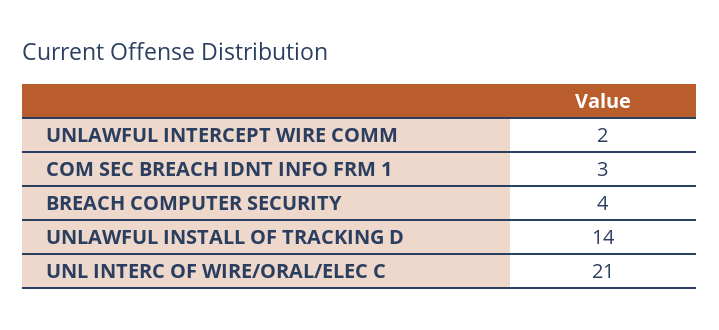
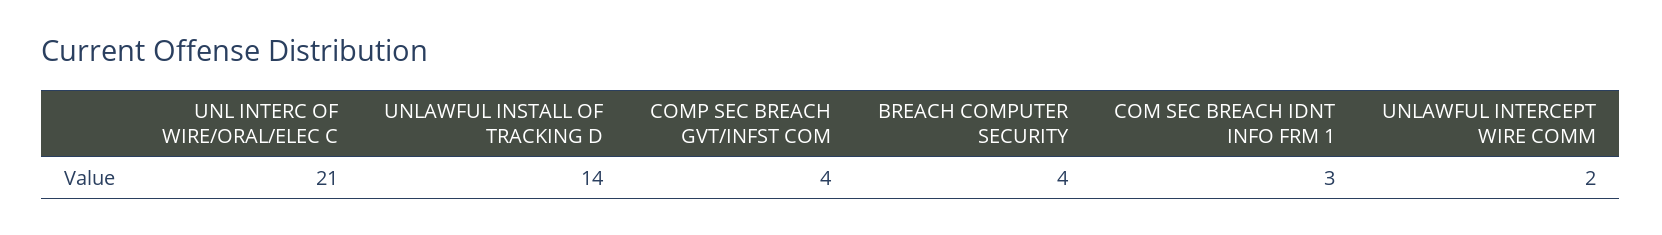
  {
    "UNLAWFUL INTERCEPT WIRE COMM": 2,
    "COM SEC BREACH IDNT INFO FRM 1": 3,
    "BREACH COMPUTER SECURITY": 4,
    "UNLAWFUL INSTALL OF TRACKING D": 14,
-   "UNL INTERC OF WIRE/ORAL/ELEC C": 21
+   "UNL INTERC OF WIRE/ORAL/ELEC C": 21,
+   "COMP SEC BREACH GVT/INFST COM": 4
  }

